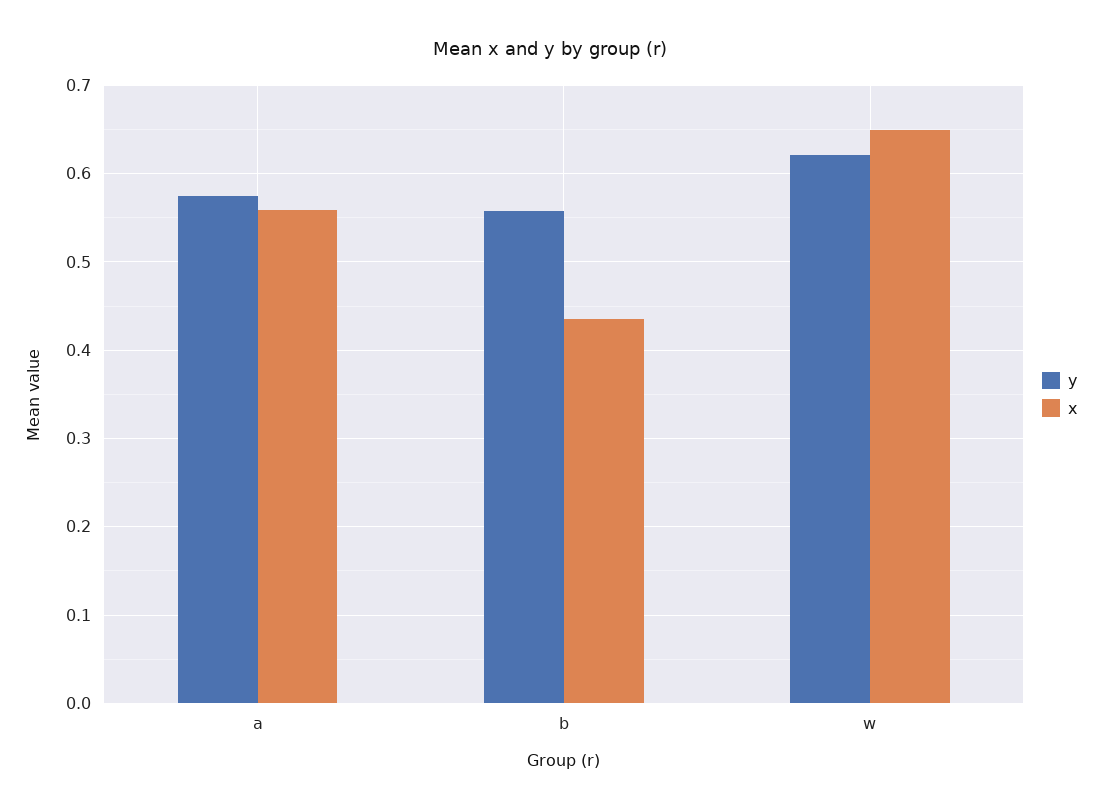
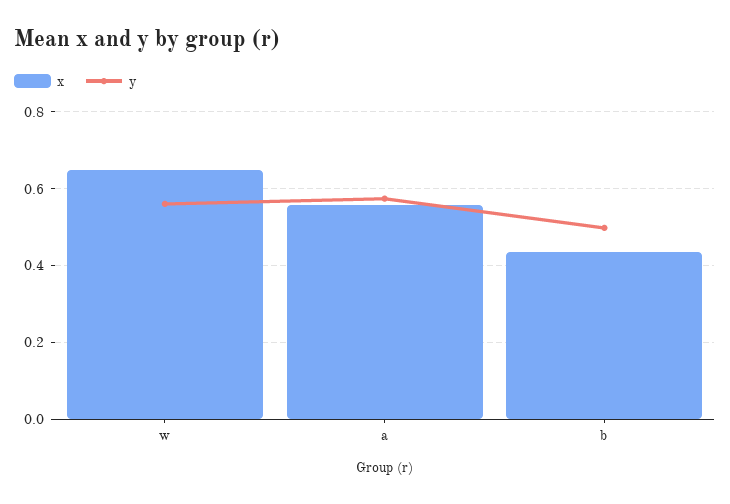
  {
    "y": {
      "a": 0.57,
-     "b": 0.56,
+     "b": 0.5,
-     "w": 0.62
+     "w": 0.56
    },
    "x": {
      "a": 0.56,
      "b": 0.44,
      "w": 0.65
    }
  }

